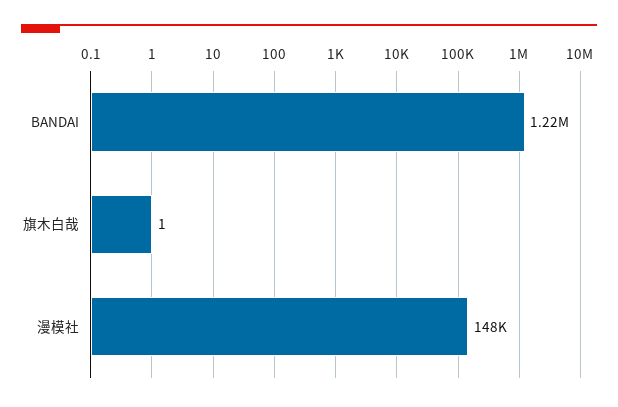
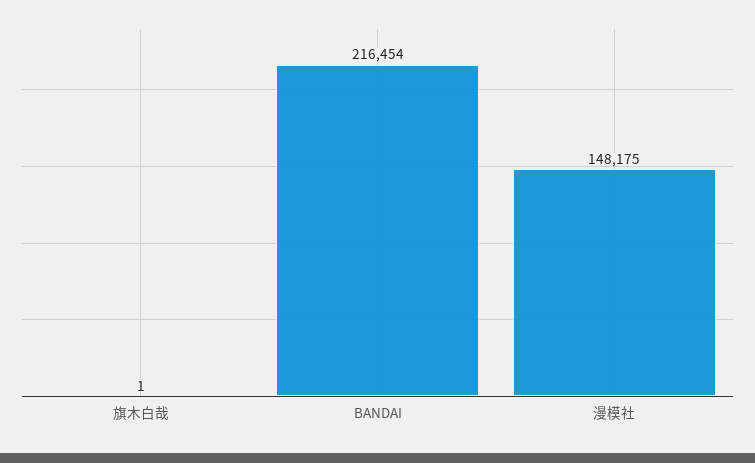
  {
-   "BANDAI": 1220000,
+   "BANDAI": 216454,
    "旗木白哉": 1,
    "漫模社": 148175
  }

